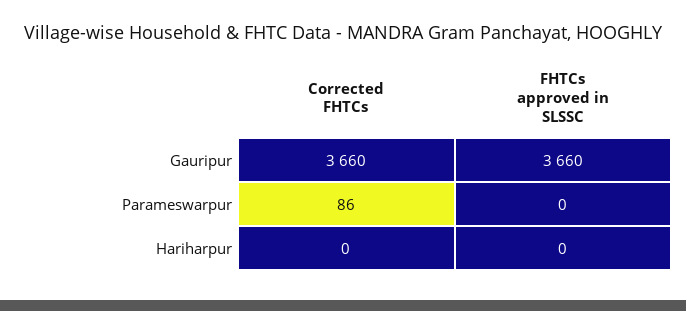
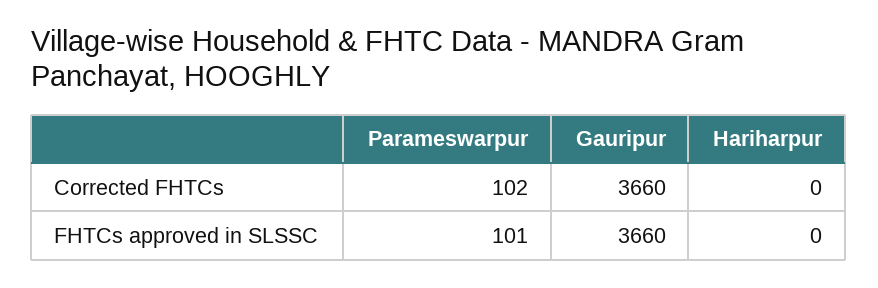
  {
    "Corrected FHTCs": {
      "Gauripur": 3660,
-     "Parameswarpur": 86,
+     "Parameswarpur": 102,
      "Hariharpur": 0
    },
    "FHTCs approved in SLSSC": {
      "Gauripur": 3660,
-     "Parameswarpur": 0,
+     "Parameswarpur": 101,
      "Hariharpur": 0
    }
  }

